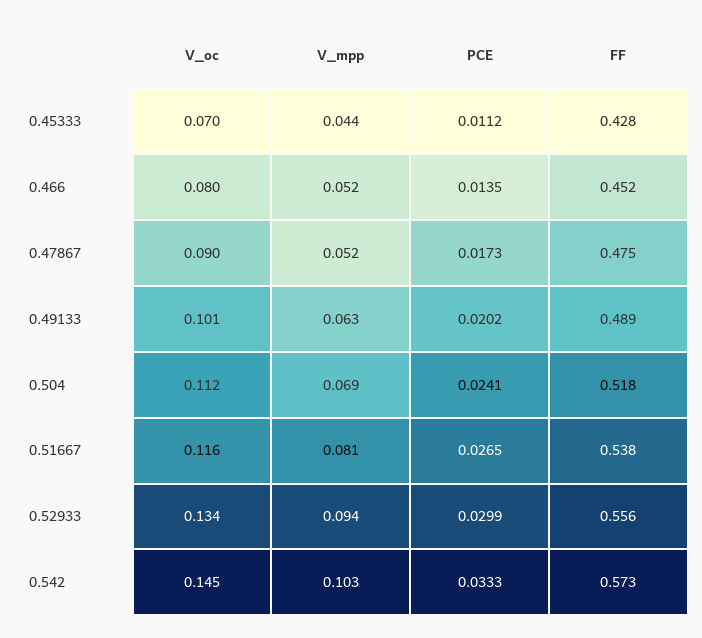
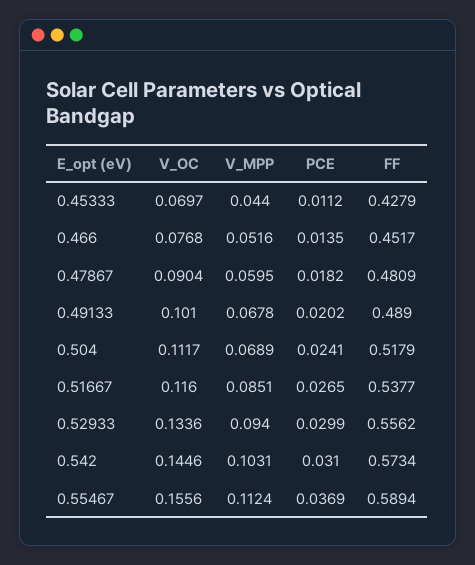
  {
    "V_oc": {
      "0.45333": 0.0697,
-     "0.466": 0.08,
+     "0.466": 0.0768,
      "0.47867": 0.0904,
      "0.49133": 0.101,
      "0.504": 0.1117,
      "0.51667": 0.116,
      "0.52933": 0.1336,
-     "0.542": 0.1446
+     "0.542": 0.1446,
+     "0.55467": 0.1556
    },
    "V_mpp": {
      "0.45333": 0.044,
      "0.466": 0.0516,
-     "0.47867": 0.052,
+     "0.47867": 0.0595,
-     "0.49133": 0.063,
+     "0.49133": 0.0678,
      "0.504": 0.0689,
-     "0.51667": 0.081,
+     "0.51667": 0.0851,
      "0.52933": 0.094,
-     "0.542": 0.1031
+     "0.542": 0.1031,
+     "0.55467": 0.1124
    },
    "PCE": {
      "0.45333": 0.0112,
      "0.466": 0.0135,
-     "0.47867": 0.0173,
+     "0.47867": 0.0182,
      "0.49133": 0.0202,
      "0.504": 0.0241,
      "0.51667": 0.0265,
      "0.52933": 0.0299,
-     "0.542": 0.0333
+     "0.542": 0.031,
+     "0.55467": 0.0369
    },
    "FF": {
      "0.45333": 0.4279,
      "0.466": 0.4517,
-     "0.47867": 0.475,
+     "0.47867": 0.4809,
      "0.49133": 0.489,
      "0.504": 0.5179,
      "0.51667": 0.5377,
      "0.52933": 0.5562,
-     "0.542": 0.5734
+     "0.542": 0.5734,
+     "0.55467": 0.5894
    }
  }

